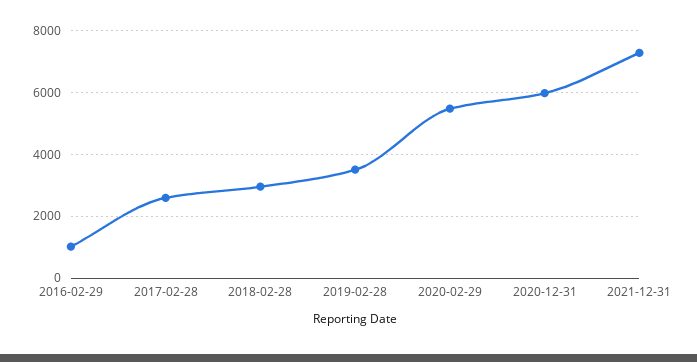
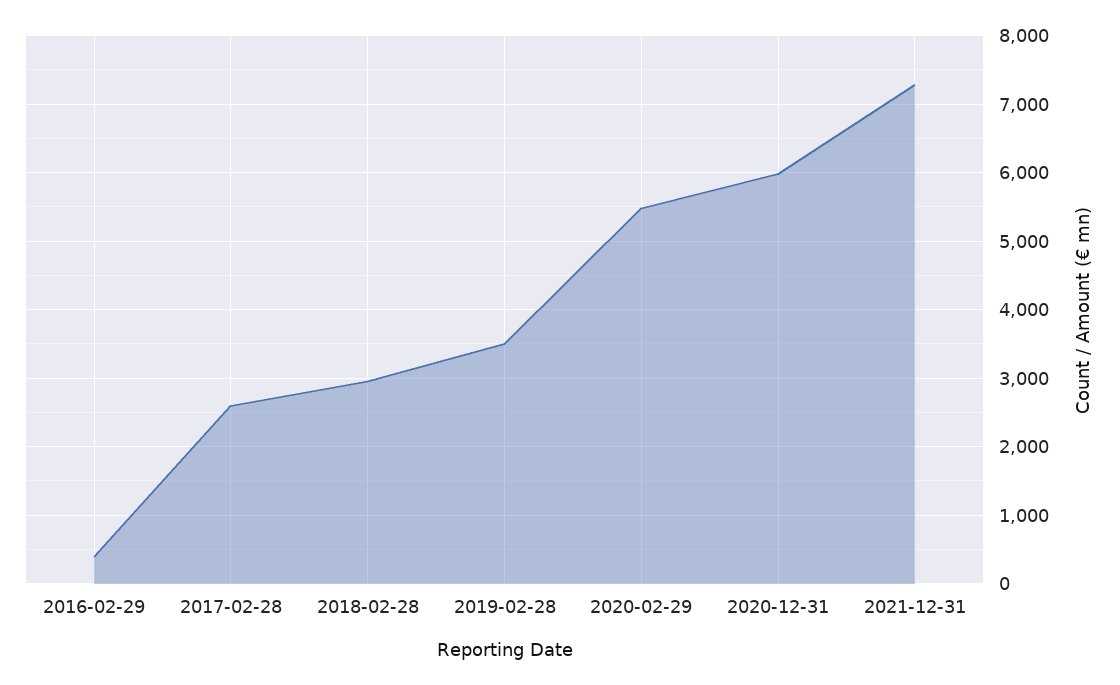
  {
-   "2016-02-29": 1000,
+   "2016-02-29": 400,
    "2017-02-28": 2600,
    "2018-02-28": 3000,
    "2019-02-28": 3500,
    "2020-02-29": 5500,
    "2020-12-31": 6000,
    "2021-12-31": 7300
  }

